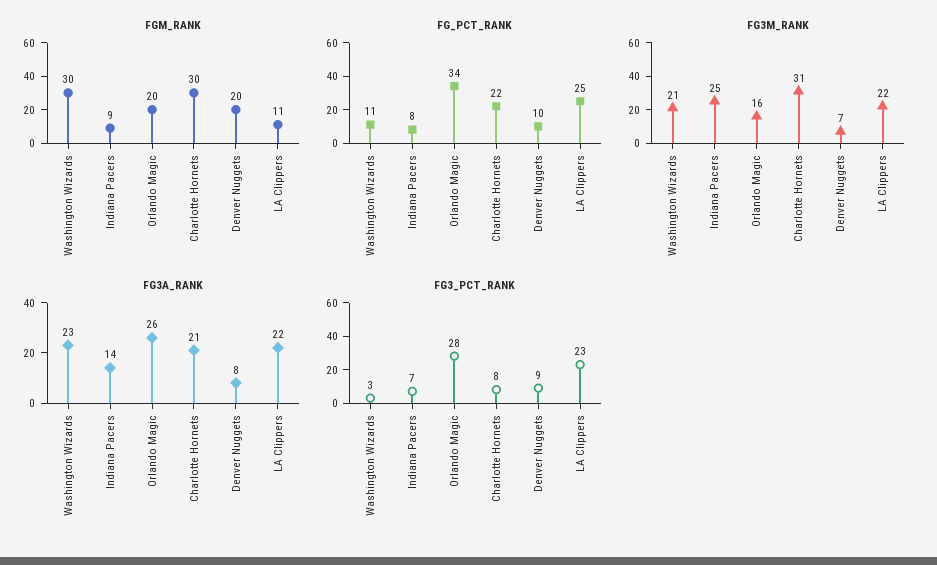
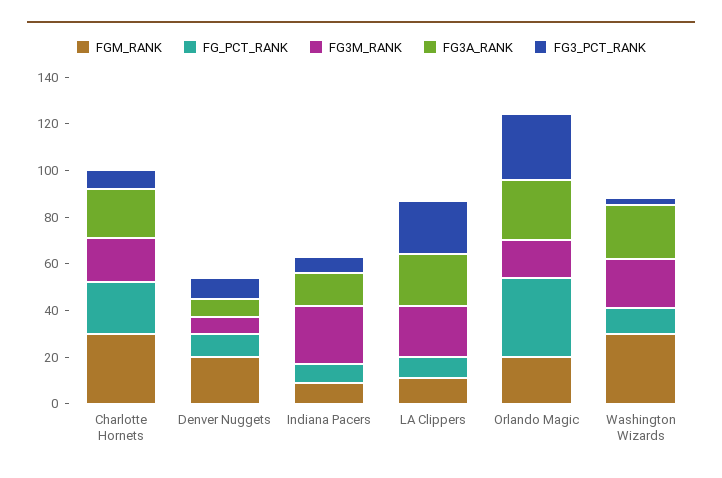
  {
    "FGM_RANK": {
      "Washington Wizards": 30,
      "Indiana Pacers": 9,
      "Orlando Magic": 20,
      "Charlotte Hornets": 30,
      "Denver Nuggets": 20,
      "LA Clippers": 11
    },
    "FG_PCT_RANK": {
      "Washington Wizards": 11,
      "Indiana Pacers": 8,
      "Orlando Magic": 34,
      "Charlotte Hornets": 22,
      "Denver Nuggets": 10,
-     "LA Clippers": 25
+     "LA Clippers": 10
    },
    "FG3M_RANK": {
      "Washington Wizards": 21,
      "Indiana Pacers": 25,
      "Orlando Magic": 16,
-     "Charlotte Hornets": 31,
+     "Charlotte Hornets": 20,
      "Denver Nuggets": 7,
      "LA Clippers": 22
    },
    "FG3A_RANK": {
      "Washington Wizards": 23,
      "Indiana Pacers": 14,
      "Orlando Magic": 26,
      "Charlotte Hornets": 21,
      "Denver Nuggets": 8,
      "LA Clippers": 22
    },
    "FG3_PCT_RANK": {
      "Washington Wizards": 3,
      "Indiana Pacers": 7,
      "Orlando Magic": 28,
      "Charlotte Hornets": 8,
      "Denver Nuggets": 9,
      "LA Clippers": 23
    }
  }

